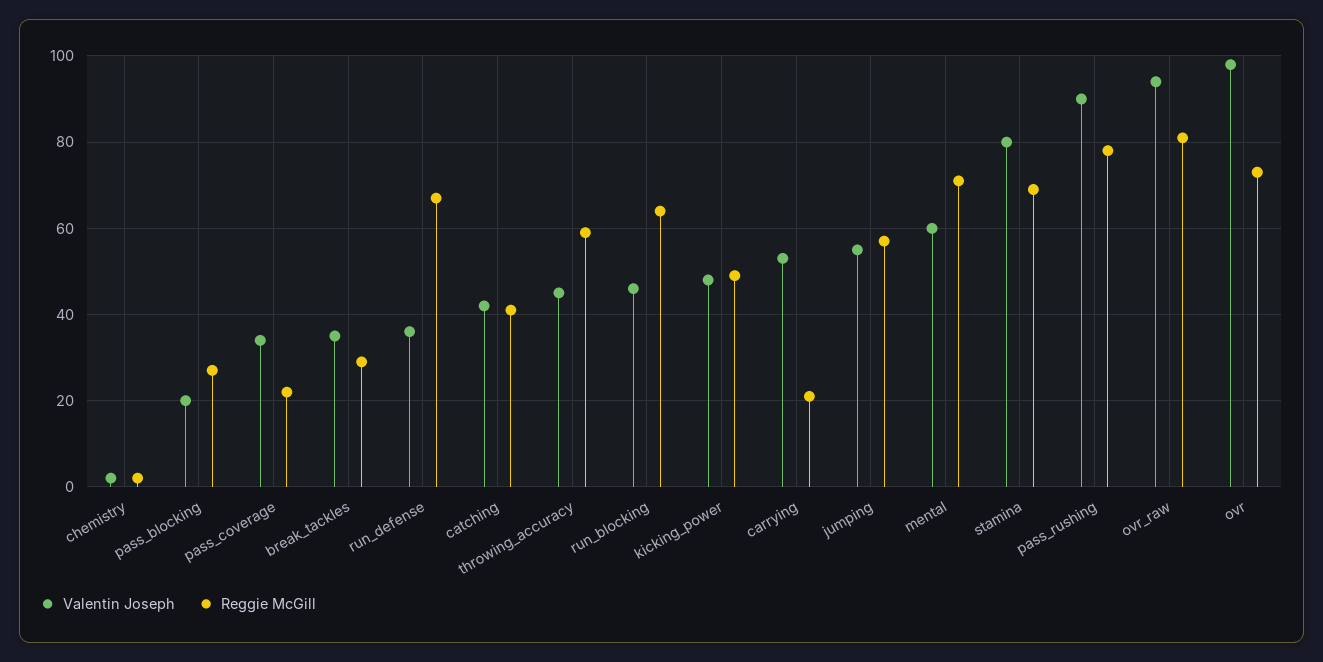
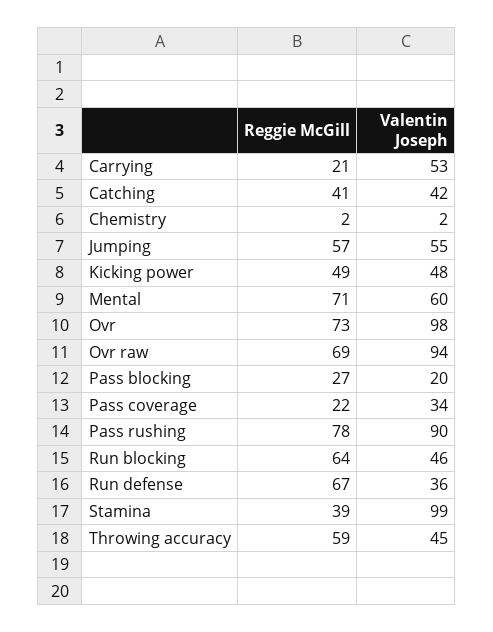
  {
    "Valentin Joseph": {
      "chemistry": 2,
      "pass_blocking": 20,
      "pass_coverage": 34,
-     "break_tackles": 35,
      "run_defense": 36,
      "catching": 42,
      "throwing_accuracy": 45,
      "run_blocking": 46,
      "kicking_power": 48,
      "carrying": 53,
      "jumping": 55,
      "mental": 60,
-     "stamina": 80,
+     "stamina": 99,
      "pass_rushing": 90,
      "ovr_raw": 94,
      "ovr": 98
    },
    "Reggie McGill": {
      "chemistry": 2,
      "pass_blocking": 27,
      "pass_coverage": 22,
-     "break_tackles": 30,
      "run_defense": 67,
      "catching": 41,
      "throwing_accuracy": 59,
      "run_blocking": 64,
      "kicking_power": 49,
      "carrying": 21,
      "jumping": 57,
      "mental": 71,
-     "stamina": 70,
+     "stamina": 39,
      "pass_rushing": 78,
-     "ovr_raw": 80,
+     "ovr_raw": 69,
      "ovr": 73
    }
  }

